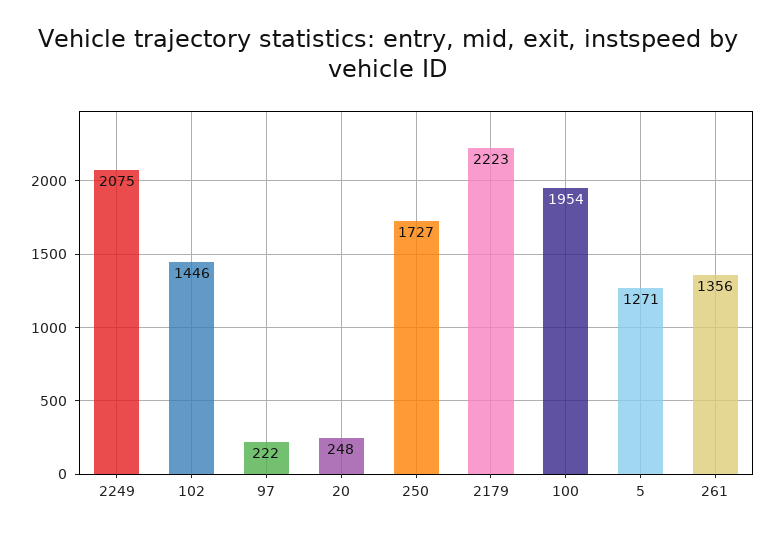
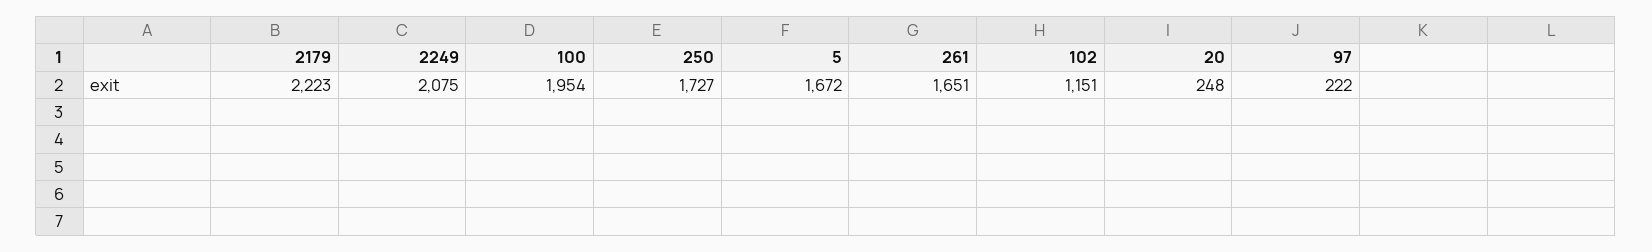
  {
    "2249": 2075,
-   "102": 1446,
+   "102": 1151,
    "97": 222,
    "20": 248,
    "250": 1727,
    "2179": 2223,
    "100": 1954,
-   "5": 1271,
+   "5": 1672,
-   "261": 1356
+   "261": 1651
  }

